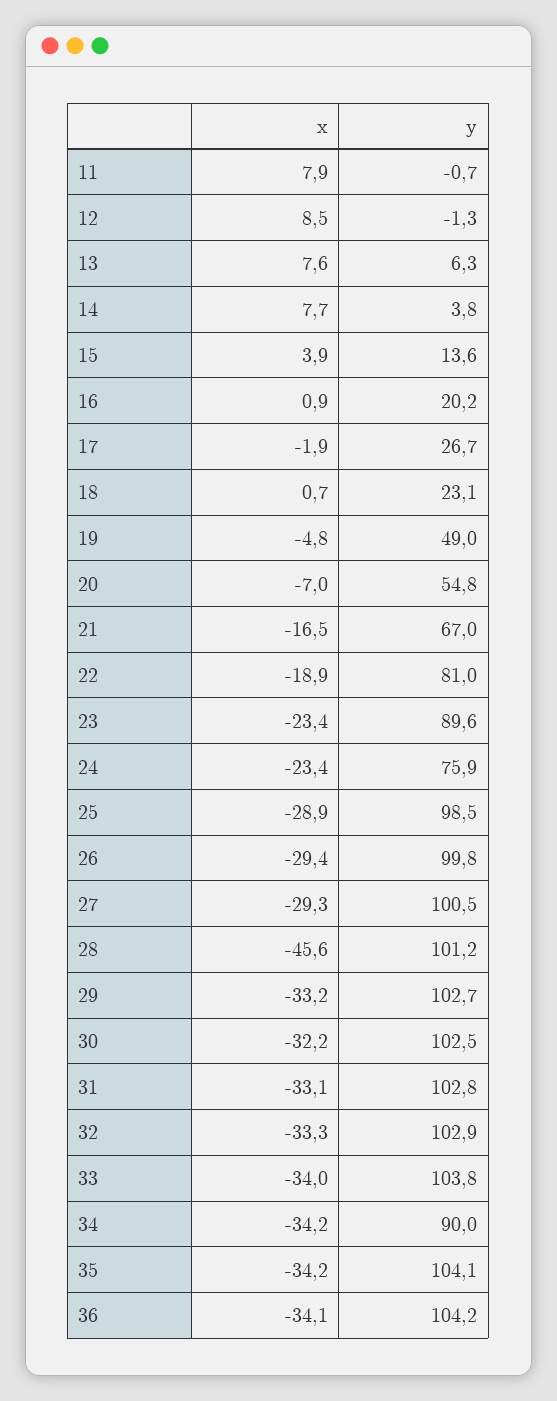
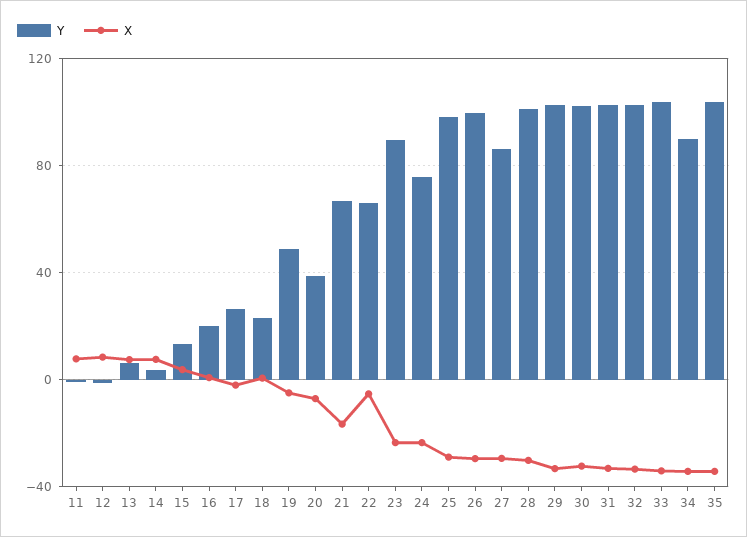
  {
    "x": {
      "11": 7.9,
      "12": 8.5,
      "13": 7.6,
      "14": 7.7,
      "15": 3.9,
      "16": 0.9,
      "17": -1.9,
      "18": 0.7,
      "19": -4.8,
      "20": -7,
      "21": -16.5,
-     "22": -18.9,
+     "22": -5,
      "23": -23.4,
      "24": -23.4,
      "25": -28.9,
      "26": -29.4,
      "27": -29.3,
-     "28": -45.6,
+     "28": -30,
      "29": -33.2,
      "30": -32.2,
      "31": -33.1,
      "32": -33.3,
      "33": -34,
      "34": -34.2,
-     "35": -34.2,
+     "35": -34.2
-     "36": -34.1
    },
    "y": {
      "11": -0.7,
      "12": -1.3,
      "13": 6.3,
      "14": 3.8,
      "15": 13.6,
      "16": 20.2,
      "17": 26.7,
      "18": 23.1,
      "19": 49,
-     "20": 54.8,
+     "20": 40,
      "21": 67,
-     "22": 81,
+     "22": 65,
      "23": 89.6,
      "24": 75.9,
      "25": 98.5,
      "26": 99.8,
-     "27": 100.5,
+     "27": 85,
      "28": 101.2,
      "29": 102.7,
      "30": 102.5,
      "31": 102.8,
      "32": 102.9,
      "33": 103.8,
      "34": 90,
-     "35": 104.1,
+     "35": 104.1
-     "36": 104.2
    }
  }

